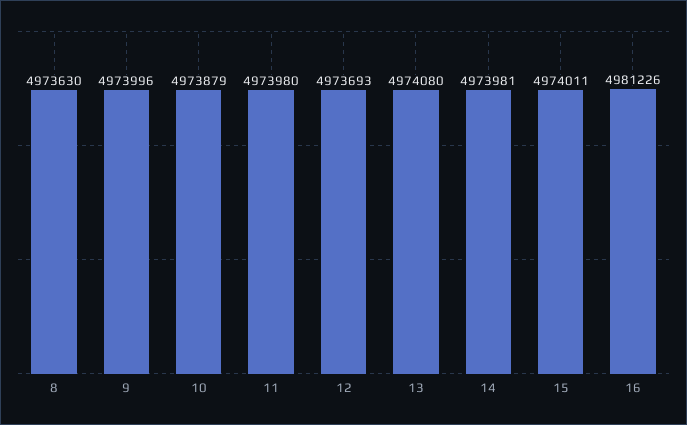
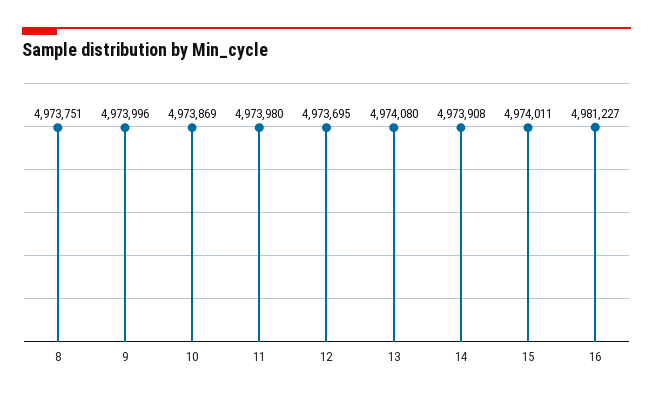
  {
-   "8": 4973630,
+   "8": 4973751,
    "9": 4973996,
-   "10": 4973879,
+   "10": 4973869,
    "11": 4973980,
-   "12": 4973693,
+   "12": 4973695,
    "13": 4974080,
-   "14": 4973981,
+   "14": 4973908,
    "15": 4974011,
-   "16": 4981226
+   "16": 4981227
  }

